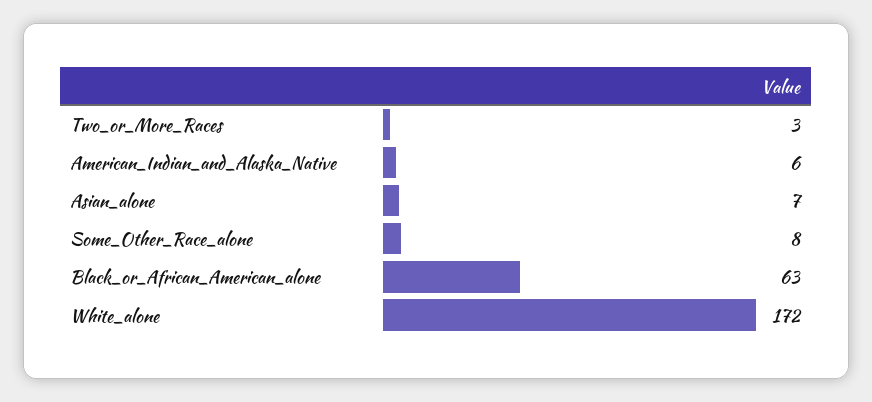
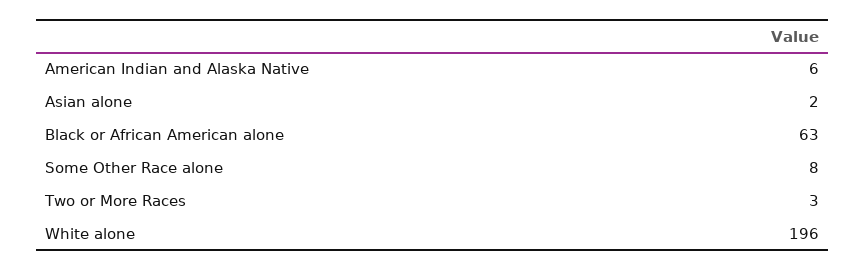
  {
    "Two_or_More_Races": 3,
    "American_Indian_and_Alaska_Native": 6,
-   "Asian_alone": 7,
+   "Asian_alone": 2,
    "Some_Other_Race_alone": 8,
    "Black_or_African_American_alone": 63,
-   "White_alone": 172
+   "White_alone": 196
  }

